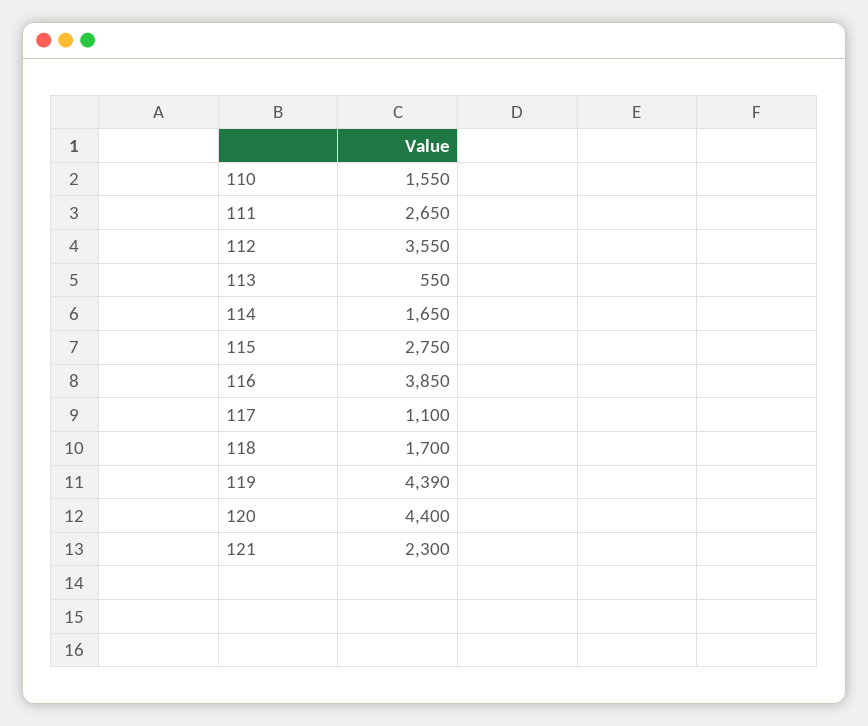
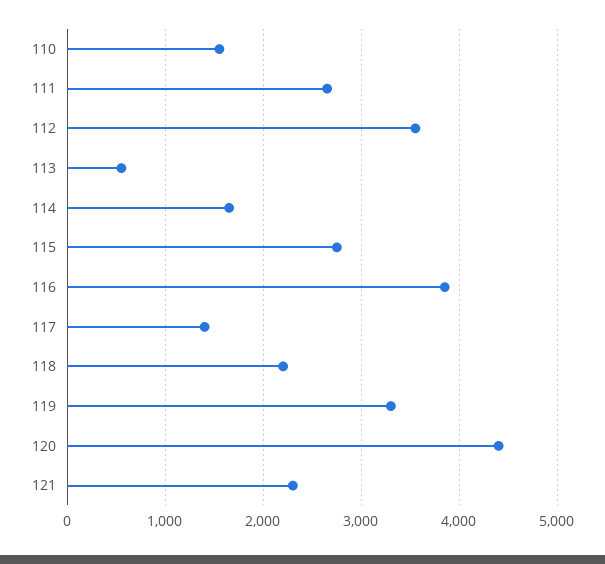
  {
    "110": 1550,
    "111": 2650,
    "112": 3550,
    "113": 550,
    "114": 1650,
    "115": 2750,
    "116": 3850,
-   "117": 1100,
+   "117": 1400,
-   "118": 1700,
+   "118": 2200,
-   "119": 4390,
+   "119": 3300,
    "120": 4400,
    "121": 2300
  }

